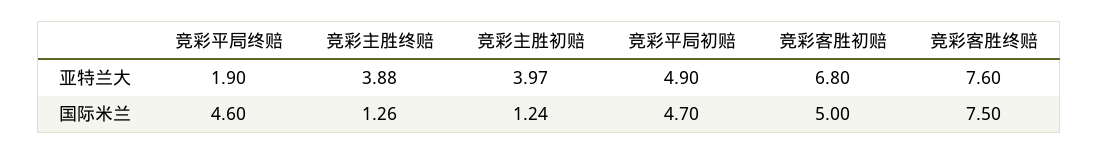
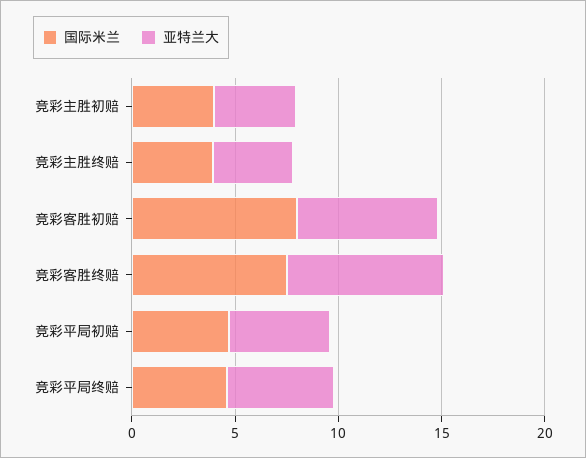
  {
    "亚特兰大": {
-     "竞彩平局终赔": 1.9,
+     "竞彩平局终赔": 5,
      "竞彩主胜终赔": 3.88,
      "竞彩主胜初赔": 3.97,
      "竞彩平局初赔": 4.9,
      "竞彩客胜初赔": 6.8,
      "竞彩客胜终赔": 7.6
    },
    "国际米兰": {
      "竞彩平局终赔": 4.6,
-     "竞彩主胜终赔": 1.26,
+     "竞彩主胜终赔": 4,
-     "竞彩主胜初赔": 1.24,
+     "竞彩主胜初赔": 4,
      "竞彩平局初赔": 4.7,
-     "竞彩客胜初赔": 5,
+     "竞彩客胜初赔": 8,
      "竞彩客胜终赔": 7.5
    }
  }

